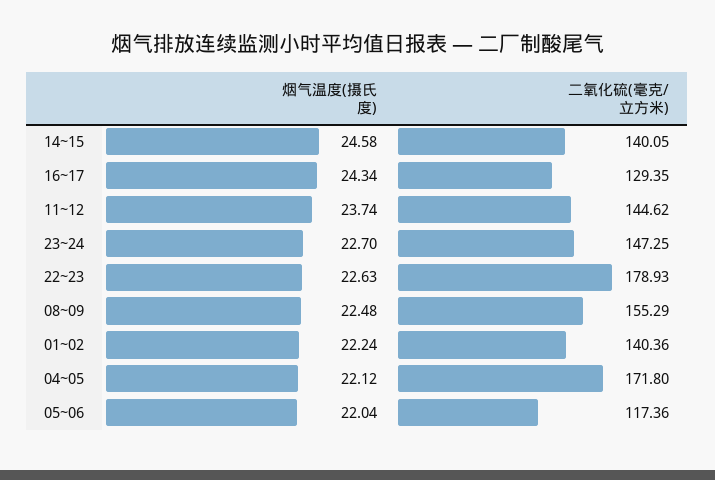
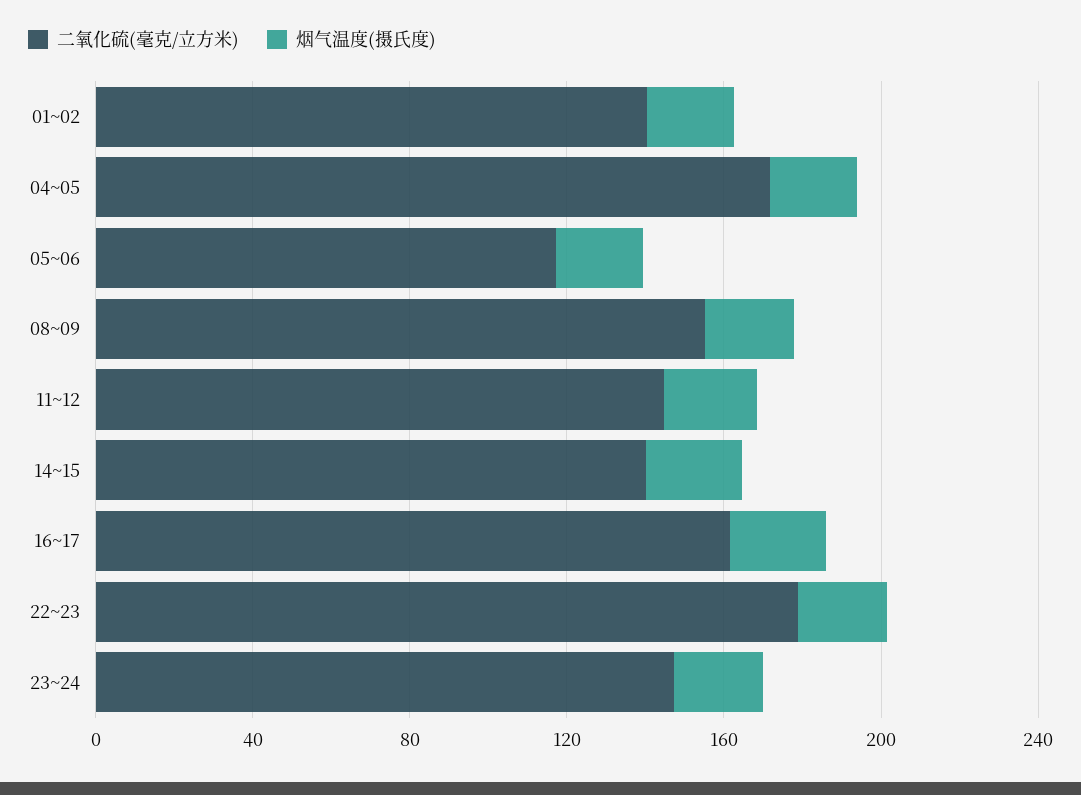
  {
    "烟气温度(摄氏度)": {
      "14~15": 24.58,
      "16~17": 24.34,
      "11~12": 23.74,
      "23~24": 22.7,
      "22~23": 22.63,
      "08~09": 22.48,
      "01~02": 22.24,
      "04~05": 22.12,
      "05~06": 22.04
    },
    "二氧化硫(毫克/立方米)": {
      "14~15": 140.05,
-     "16~17": 129.35,
+     "16~17": 160,
      "11~12": 144.62,
      "23~24": 147.25,
      "22~23": 178.93,
      "08~09": 155.29,
      "01~02": 140.36,
      "04~05": 171.8,
      "05~06": 117.36
    }
  }

